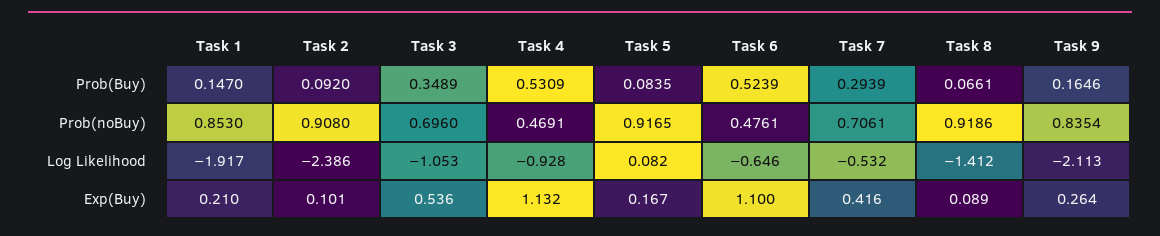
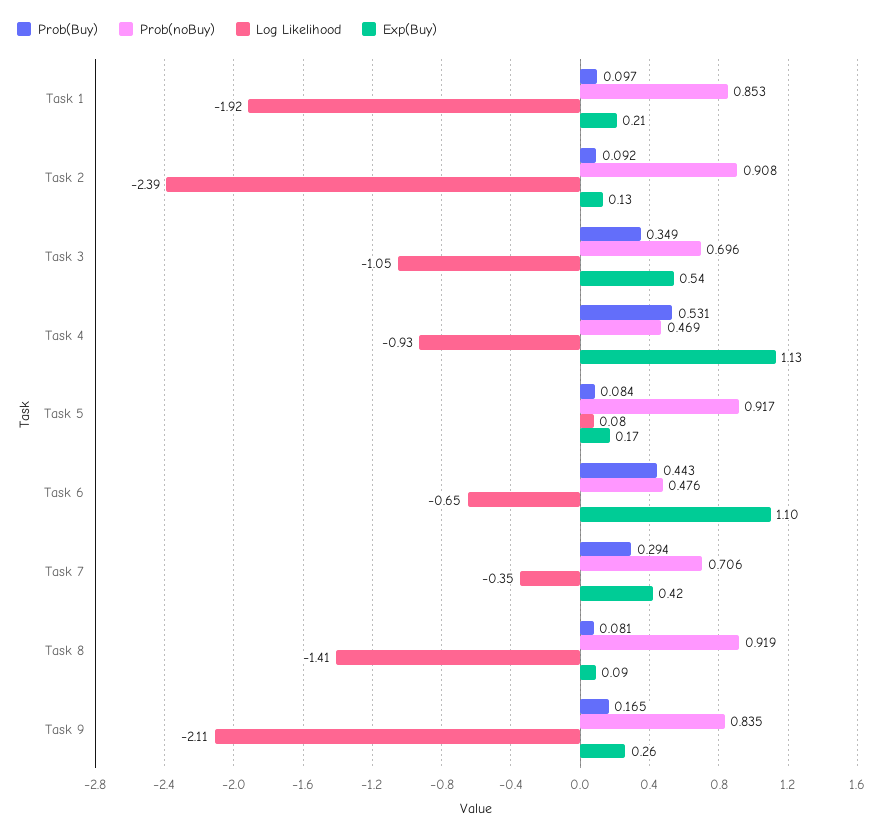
  {
    "Prob(Buy)": {
-     "Task 1": 0.147,
+     "Task 1": 0.097,
      "Task 2": 0.092,
      "Task 3": 0.3489,
      "Task 4": 0.5309,
      "Task 5": 0.0835,
-     "Task 6": 0.5239,
+     "Task 6": 0.443,
      "Task 7": 0.2939,
-     "Task 8": 0.0661,
+     "Task 8": 0.081,
      "Task 9": 0.1646
    },
    "Prob(noBuy)": {
      "Task 1": 0.853,
      "Task 2": 0.908,
      "Task 3": 0.696,
      "Task 4": 0.4691,
      "Task 5": 0.9165,
      "Task 6": 0.4761,
      "Task 7": 0.7061,
      "Task 8": 0.9186,
      "Task 9": 0.8354
    },
    "Log Likelihood": {
      "Task 1": -1.917,
      "Task 2": -2.386,
      "Task 3": -1.053,
      "Task 4": -0.928,
      "Task 5": 0.082,
      "Task 6": -0.646,
-     "Task 7": -0.532,
+     "Task 7": -0.35,
      "Task 8": -1.412,
      "Task 9": -2.113
    },
    "Exp(Buy)": {
      "Task 1": 0.21,
-     "Task 2": 0.101,
+     "Task 2": 0.13,
      "Task 3": 0.536,
      "Task 4": 1.132,
      "Task 5": 0.167,
      "Task 6": 1.1,
      "Task 7": 0.416,
      "Task 8": 0.089,
      "Task 9": 0.264
    }
  }

